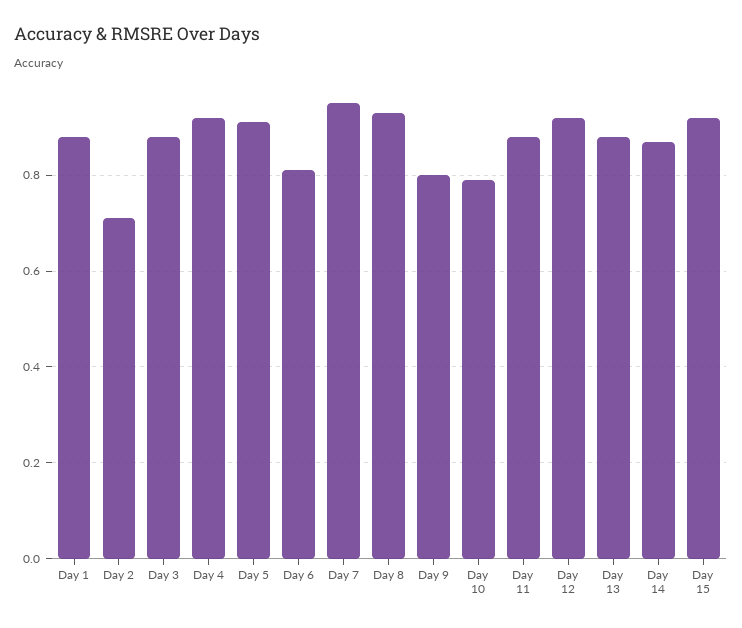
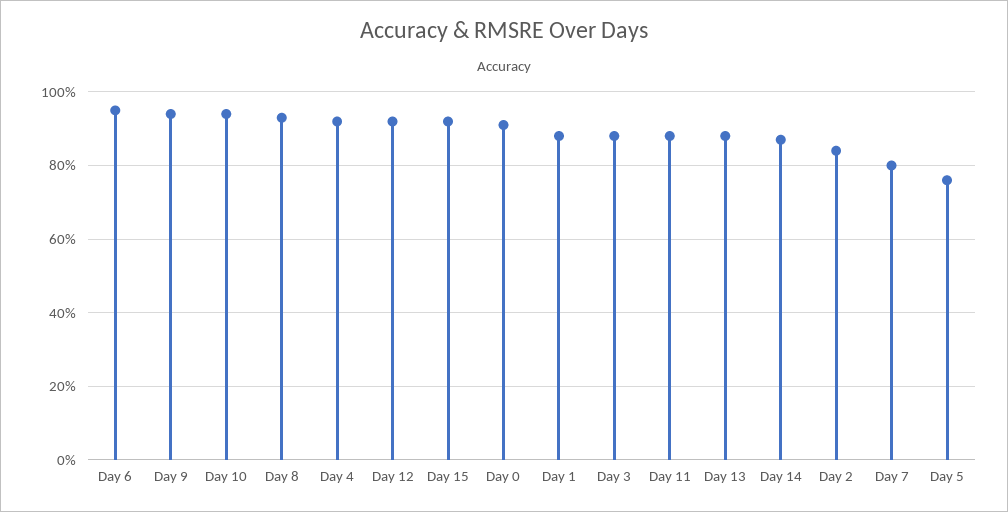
  {
    "Day 1": 0.9,
-   "Day 2": 0.7,
+   "Day 2": 0.85,
    "Day 3": 0.9,
    "Day 4": 0.9,
-   "Day 5": 0.9,
+   "Day 5": 0.75,
-   "Day 6": 0.8,
+   "Day 6": 0.95,
-   "Day 7": 0.95,
+   "Day 7": 0.8,
    "Day 8": 0.95,
-   "Day 9": 0.8,
+   "Day 9": 0.95,
-   "Day 10": 0.8,
+   "Day 10": 0.95,
    "Day 11": 0.9,
    "Day 12": 0.9,
    "Day 13": 0.9,
    "Day 14": 0.85,
-   "Day 15": 0.9
+   "Day 15": 0.9,
+   "Day 0": 0.9
  }

